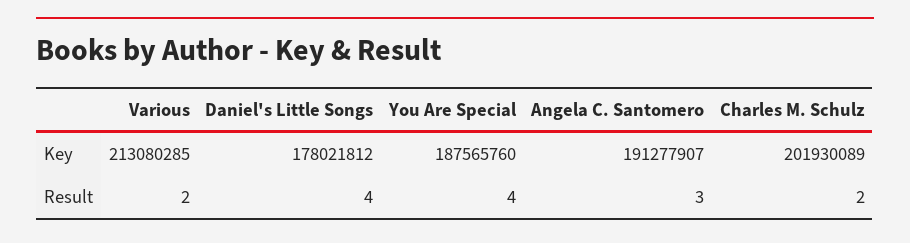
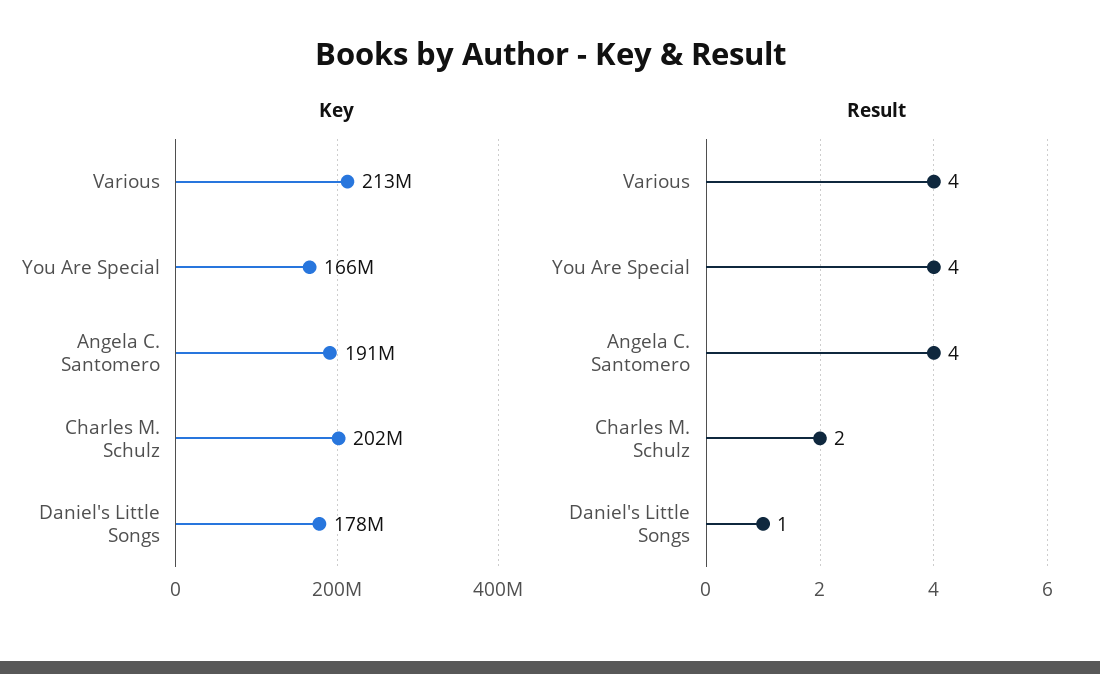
  {
    "Key": {
      "Various": 213080285,
      "Daniel's Little Songs": 178021812,
-     "You Are Special": 187565760,
+     "You Are Special": 166000000,
      "Angela C. Santomero": 191277907,
      "Charles M. Schulz": 201930089
    },
    "Result": {
-     "Various": 2,
+     "Various": 4,
-     "Daniel's Little Songs": 4,
+     "Daniel's Little Songs": 1,
      "You Are Special": 4,
-     "Angela C. Santomero": 3,
+     "Angela C. Santomero": 4,
      "Charles M. Schulz": 2
    }
  }

